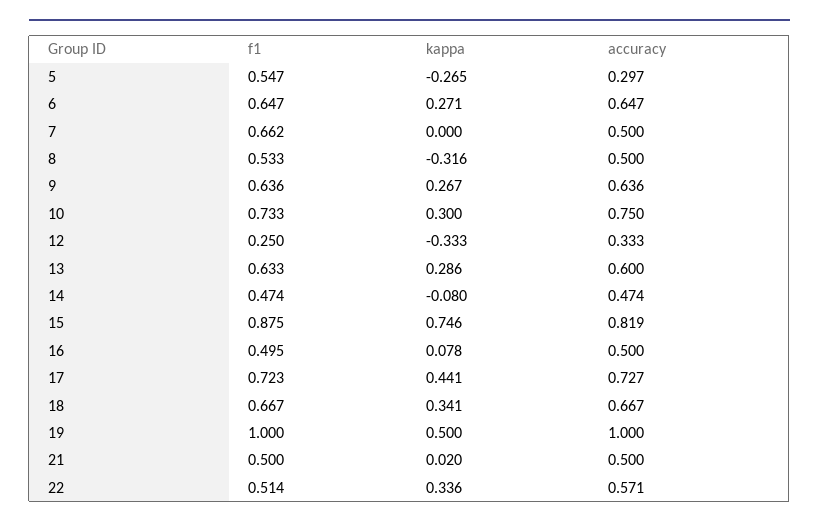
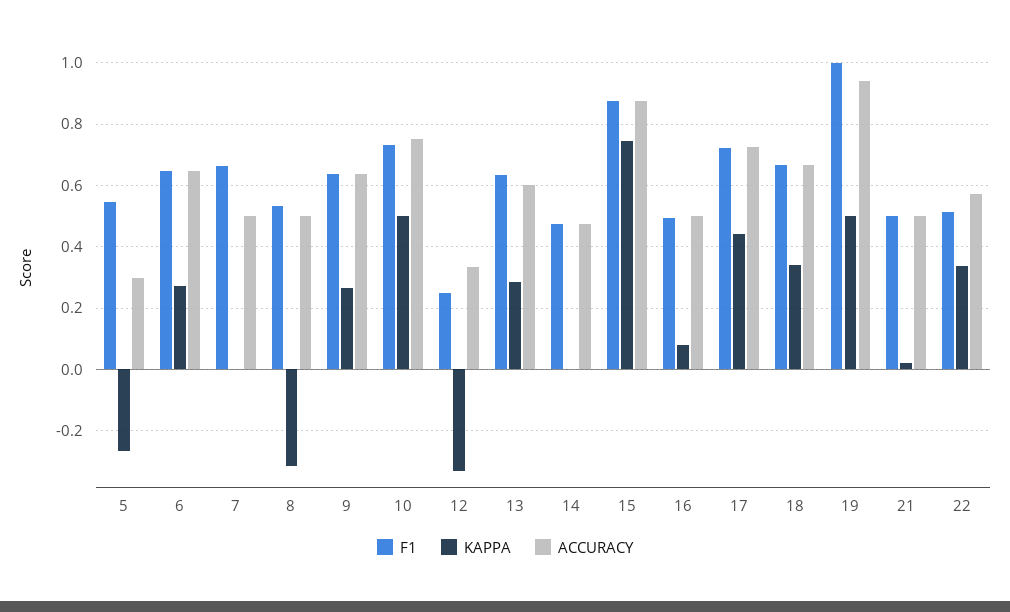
  {
    "f1": {
      "5": 0.547,
      "6": 0.647,
      "7": 0.662,
      "8": 0.533,
      "9": 0.636,
      "10": 0.733,
      "12": 0.25,
      "13": 0.633,
      "14": 0.474,
      "15": 0.875,
      "16": 0.495,
      "17": 0.723,
      "18": 0.667,
      "19": 1,
      "21": 0.5,
      "22": 0.514
    },
    "kappa": {
      "5": -0.265,
      "6": 0.271,
      "7": 0,
      "8": -0.316,
      "9": 0.267,
-     "10": 0.3,
+     "10": 0.5,
      "12": -0.333,
      "13": 0.286,
-     "14": -0.08,
+     "14": 0,
      "15": 0.746,
      "16": 0.078,
      "17": 0.441,
      "18": 0.341,
      "19": 0.5,
      "21": 0.02,
      "22": 0.336
    },
    "accuracy": {
      "5": 0.297,
      "6": 0.647,
      "7": 0.5,
      "8": 0.5,
      "9": 0.636,
      "10": 0.75,
      "12": 0.333,
      "13": 0.6,
      "14": 0.474,
-     "15": 0.819,
+     "15": 0.88,
      "16": 0.5,
      "17": 0.727,
      "18": 0.667,
-     "19": 1,
+     "19": 0.94,
      "21": 0.5,
      "22": 0.571
    }
  }

